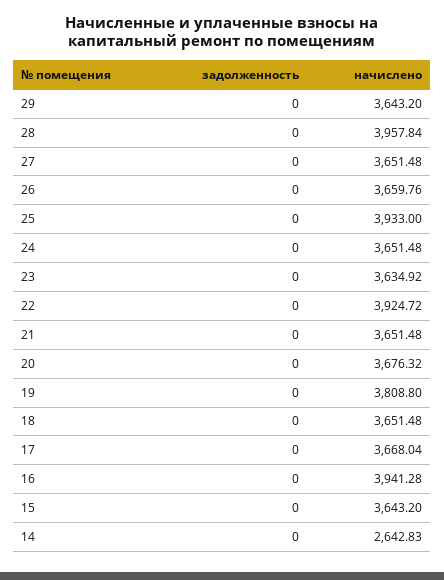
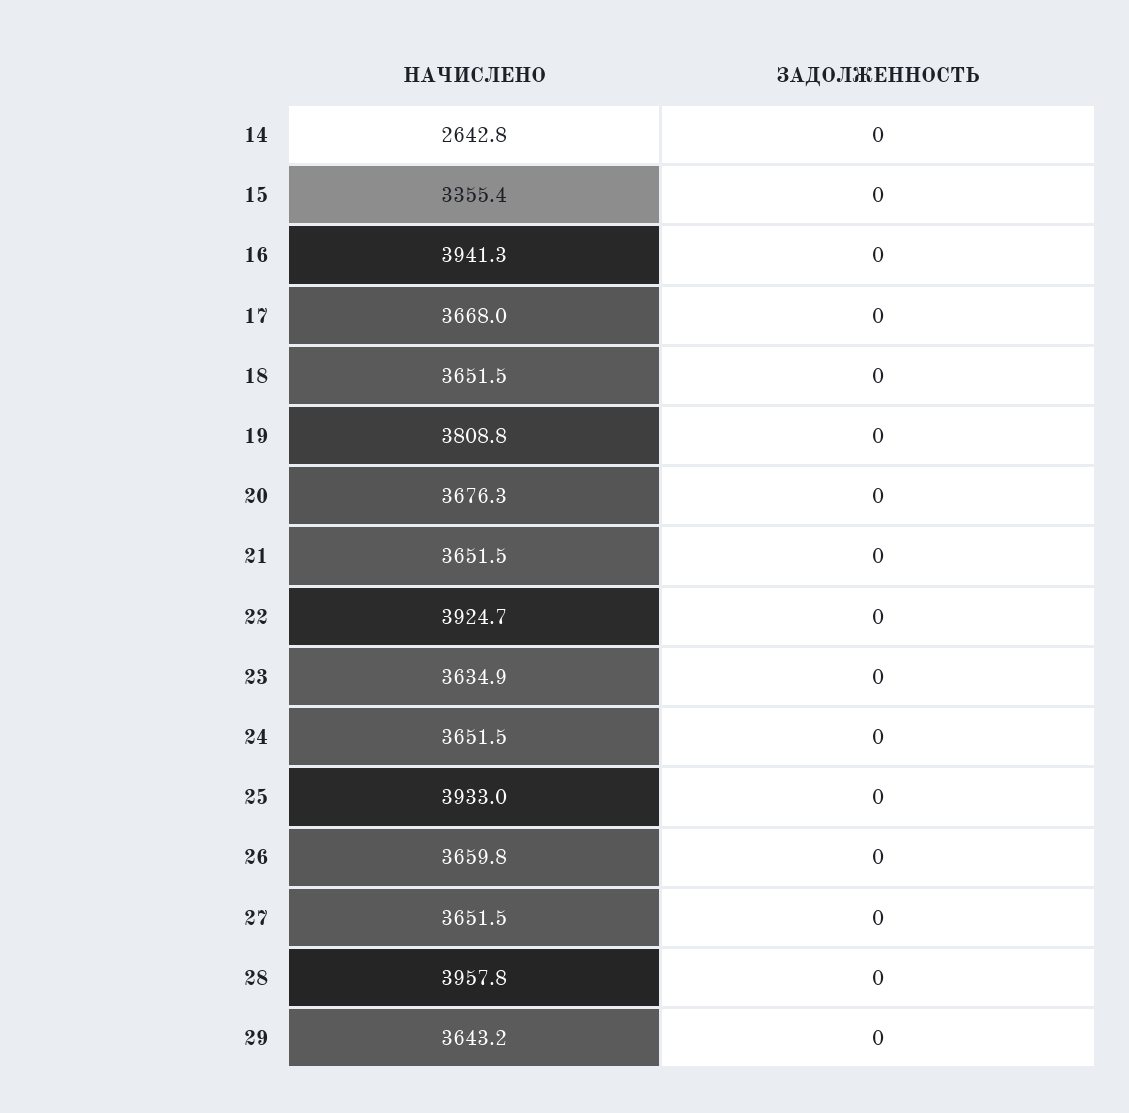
  {
    "задолженность": {
      "29": 0,
      "28": 0,
      "27": 0,
      "26": 0,
      "25": 0,
      "24": 0,
      "23": 0,
      "22": 0,
      "21": 0,
      "20": 0,
      "19": 0,
      "18": 0,
      "17": 0,
      "16": 0,
      "15": 0,
      "14": 0
    },
    "начислено": {
      "29": 3643.2,
      "28": 3957.84,
      "27": 3651.48,
      "26": 3659.76,
      "25": 3933,
      "24": 3651.48,
      "23": 3634.92,
      "22": 3924.72,
      "21": 3651.48,
      "20": 3676.32,
      "19": 3808.8,
      "18": 3651.48,
      "17": 3668.04,
      "16": 3941.28,
-     "15": 3643.2,
+     "15": 3355.4,
      "14": 2642.83
    }
  }

